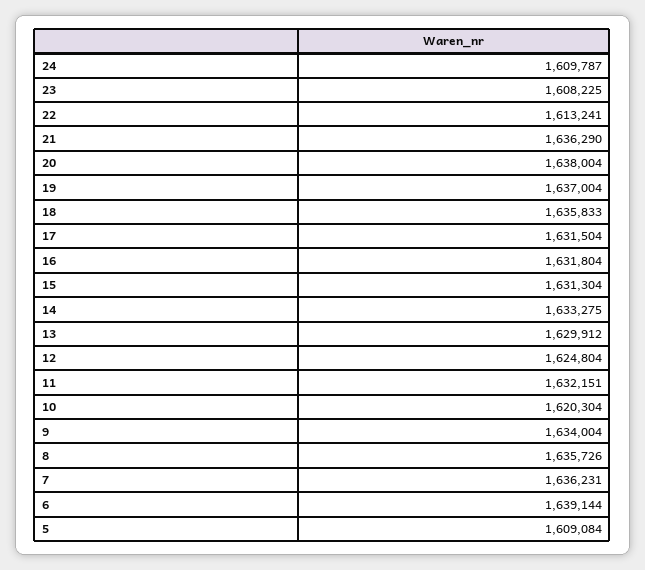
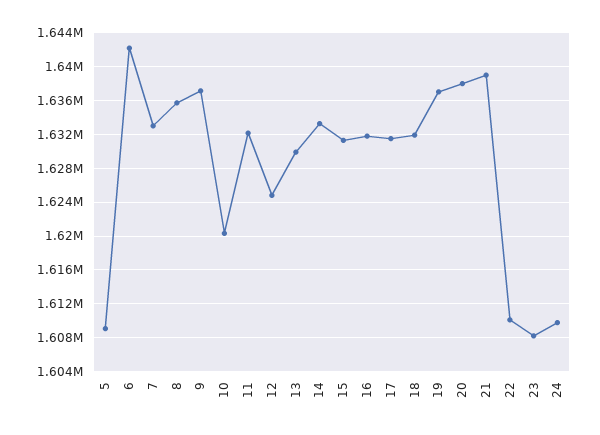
  {
    "24": 1609787,
    "23": 1608225,
-   "22": 1613241,
+   "22": 1610000,
-   "21": 1636290,
+   "21": 1639000,
    "20": 1638004,
    "19": 1637004,
-   "18": 1635833,
+   "18": 1632000,
    "17": 1631504,
    "16": 1631804,
    "15": 1631304,
    "14": 1633275,
    "13": 1629912,
    "12": 1624804,
    "11": 1632151,
    "10": 1620304,
-   "9": 1634004,
+   "9": 1637000,
    "8": 1635726,
-   "7": 1636231,
+   "7": 1633000,
-   "6": 1639144,
+   "6": 1642000,
    "5": 1609084
  }

